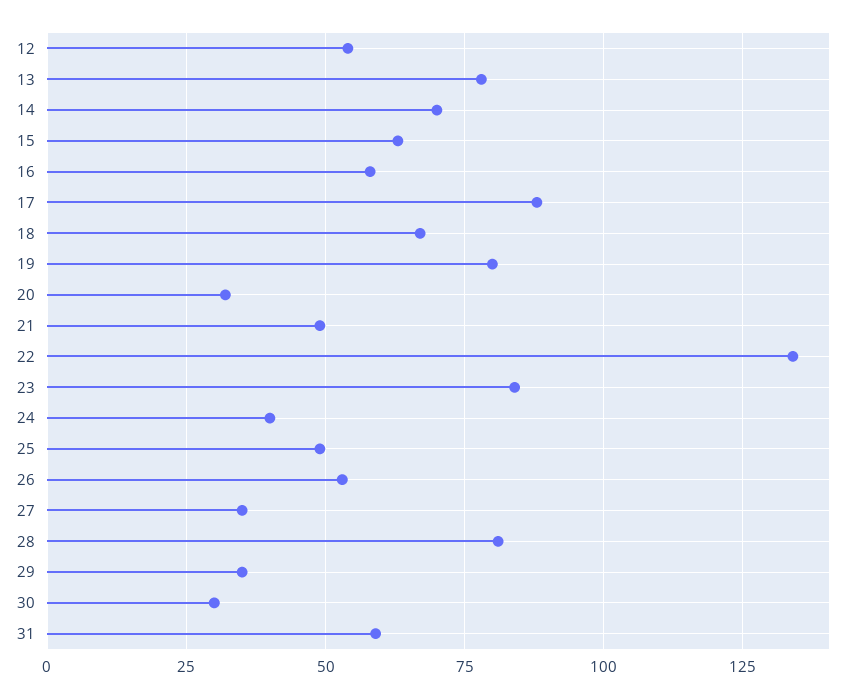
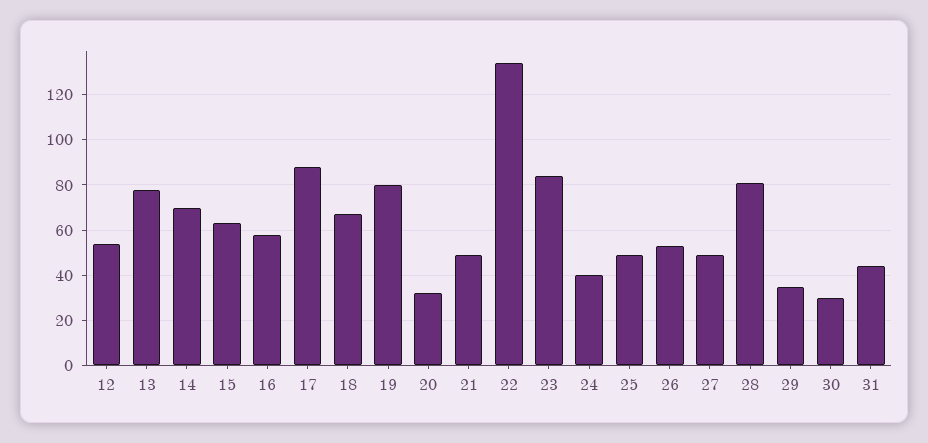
  {
    "12": 55,
    "13": 80,
    "14": 70,
    "15": 65,
    "16": 60,
    "17": 90,
    "18": 65,
    "19": 80,
    "20": 30,
    "21": 50,
    "22": 135,
    "23": 85,
    "24": 40,
    "25": 50,
    "26": 55,
-   "27": 35,
+   "27": 50,
    "28": 80,
    "29": 35,
    "30": 30,
-   "31": 60
+   "31": 45
  }

